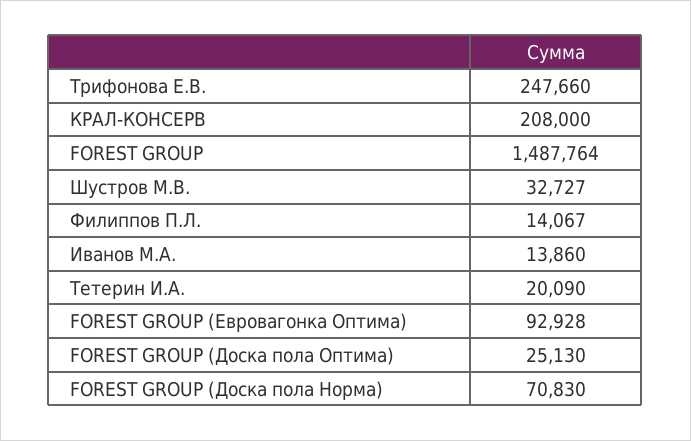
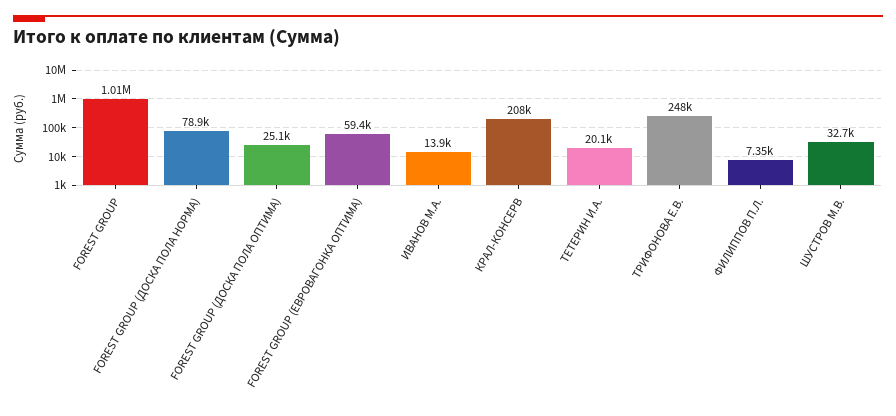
  {
    "Трифонова Е.В.": 247660,
    "КРАЛ-КОНСЕРВ": 208000,
-   "FOREST GROUP": 1487764,
+   "FOREST GROUP": 1010000,
    "Шустров М.В.": 32727,
-   "Филиппов П.Л.": 14067,
+   "Филиппов П.Л.": 7350,
    "Иванов М.А.": 13860,
    "Тетерин И.А.": 20090,
-   "FOREST GROUP (Евровагонка Оптима)": 92928,
+   "FOREST GROUP (Евровагонка Оптима)": 59400,
    "FOREST GROUP (Доска пола Оптима)": 25130,
-   "FOREST GROUP (Доска пола Норма)": 70830
+   "FOREST GROUP (Доска пола Норма)": 78900
  }

